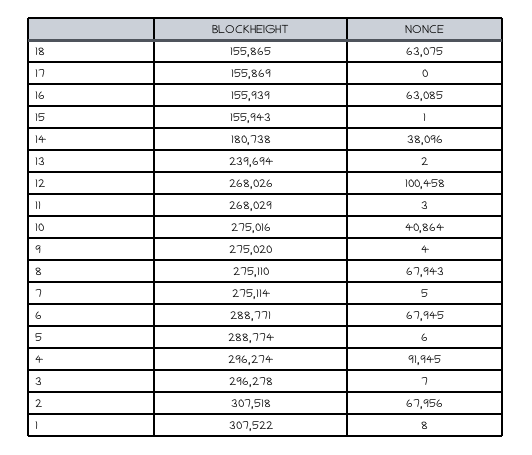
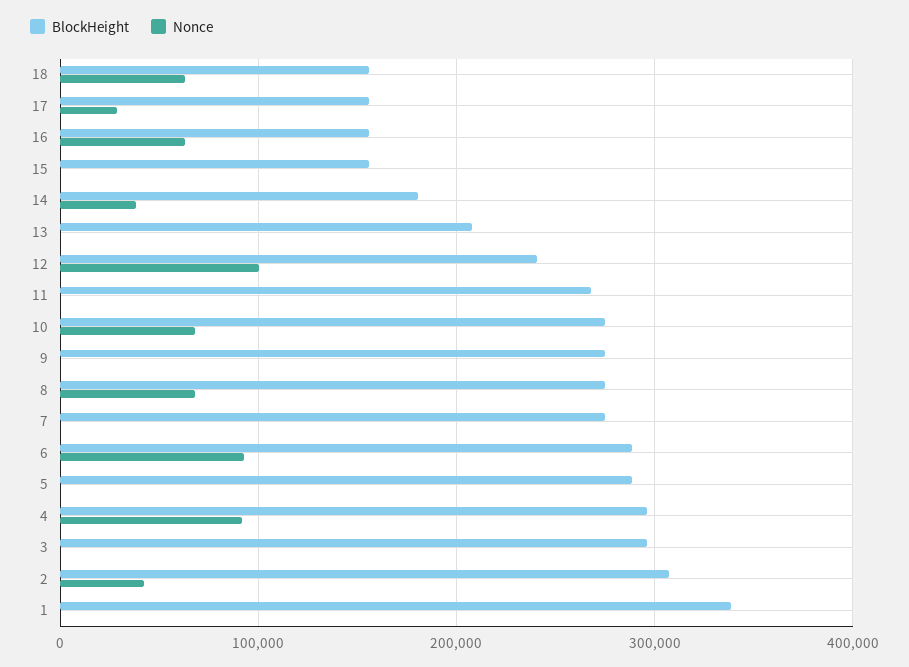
  {
    "BLOCKHEIGHT": {
      "18": 155865,
      "17": 155869,
      "16": 155939,
      "15": 155943,
      "14": 180738,
-     "13": 239694,
+     "13": 210000,
-     "12": 268026,
+     "12": 240000,
      "11": 268029,
      "10": 275016,
      "9": 275020,
      "8": 275110,
      "7": 275114,
      "6": 288771,
      "5": 288774,
      "4": 296274,
      "3": 296278,
      "2": 307518,
-     "1": 307522
+     "1": 340000
    },
    "NONCE": {
      "18": 63075,
-     "17": 0,
+     "17": 30000,
      "16": 63085,
      "15": 1,
      "14": 38096,
      "13": 2,
      "12": 100458,
      "11": 3,
-     "10": 40864,
+     "10": 70000,
      "9": 4,
      "8": 67943,
      "7": 5,
-     "6": 67945,
+     "6": 90000,
      "5": 6,
      "4": 91945,
      "3": 7,
-     "2": 67956,
+     "2": 40000,
      "1": 8
    }
  }

